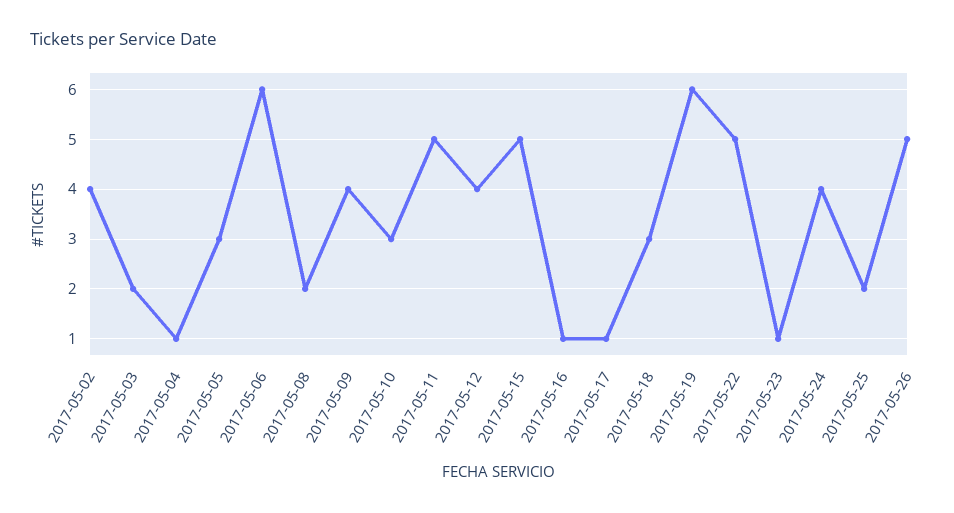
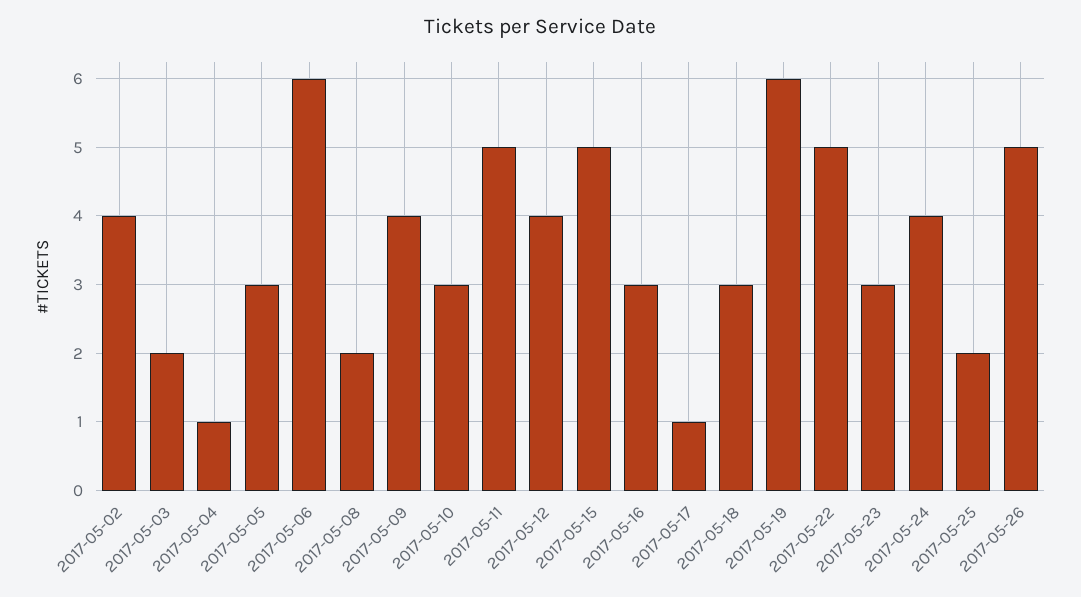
  {
    "2017-05-02": 4,
    "2017-05-03": 2,
    "2017-05-04": 1,
    "2017-05-05": 3,
    "2017-05-06": 6,
    "2017-05-08": 2,
    "2017-05-09": 4,
    "2017-05-10": 3,
    "2017-05-11": 5,
    "2017-05-12": 4,
    "2017-05-15": 5,
-   "2017-05-16": 1,
+   "2017-05-16": 3,
    "2017-05-17": 1,
    "2017-05-18": 3,
    "2017-05-19": 6,
    "2017-05-22": 5,
-   "2017-05-23": 1,
+   "2017-05-23": 3,
    "2017-05-24": 4,
    "2017-05-25": 2,
    "2017-05-26": 5
  }

